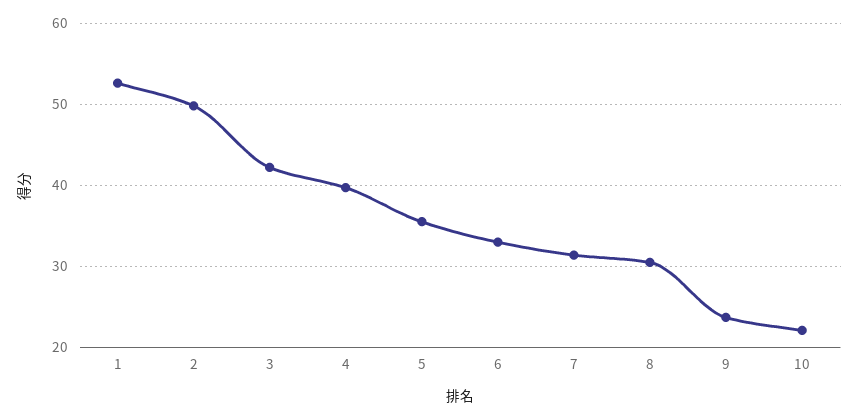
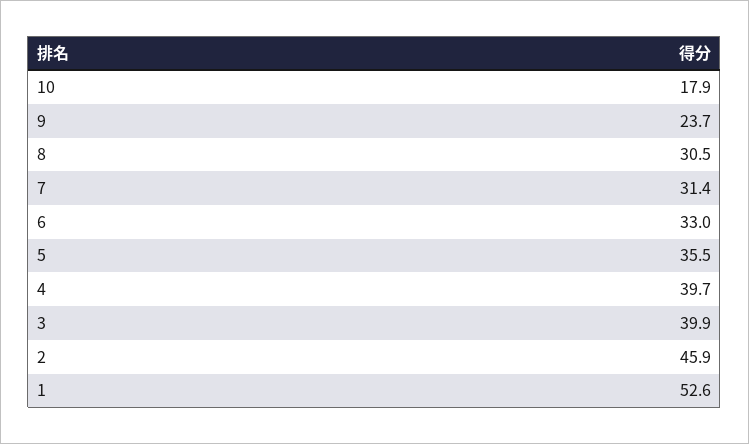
  {
    "1": 52.6,
-   "2": 50,
+   "2": 45.9,
-   "3": 42,
+   "3": 39.9,
    "4": 39.7,
    "5": 35.5,
    "6": 33,
    "7": 31.4,
    "8": 30.5,
    "9": 23.7,
-   "10": 22
+   "10": 17.9
  }

